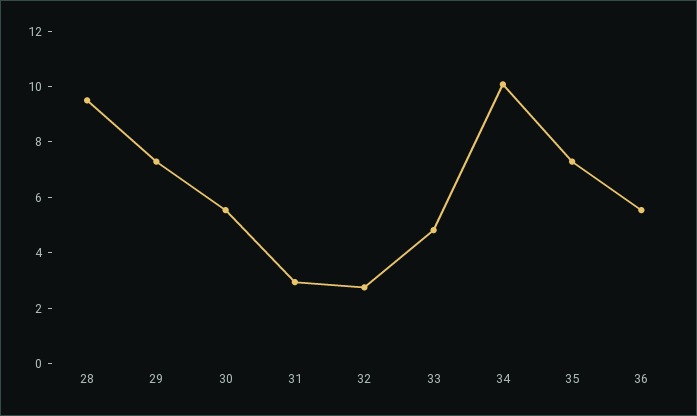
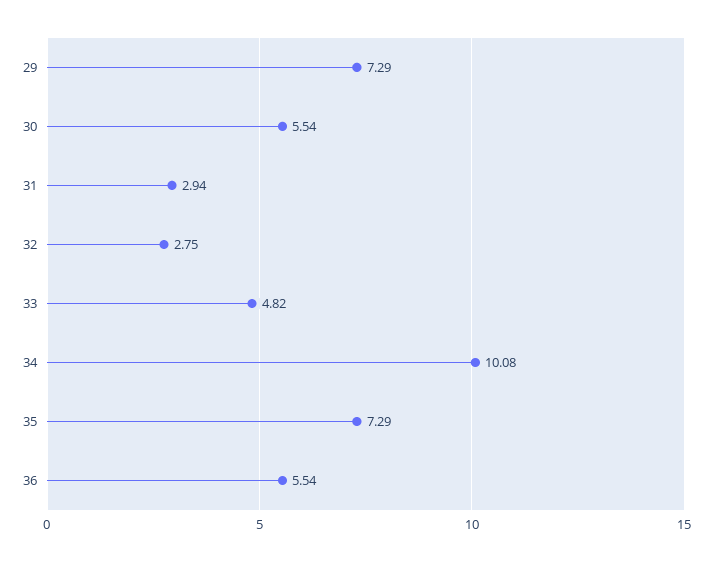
  {
-   "28": 9.5,
    "29": 7.29,
    "30": 5.54,
    "31": 2.94,
    "32": 2.75,
    "33": 4.82,
    "34": 10.08,
    "35": 7.29,
    "36": 5.54
  }

